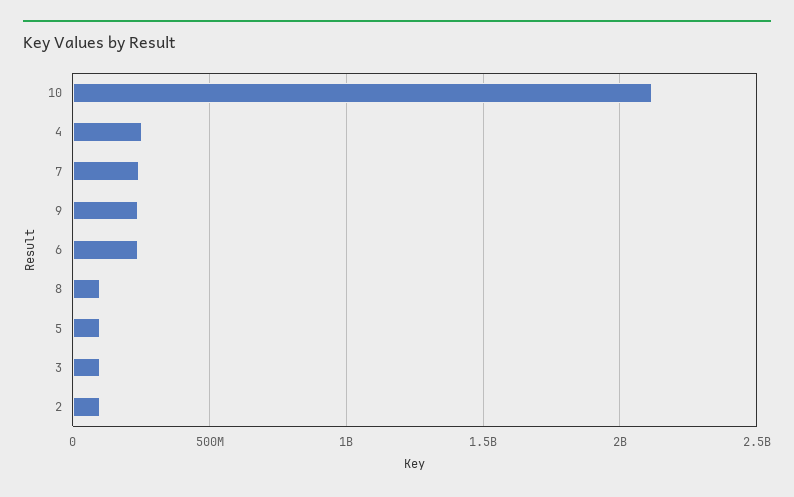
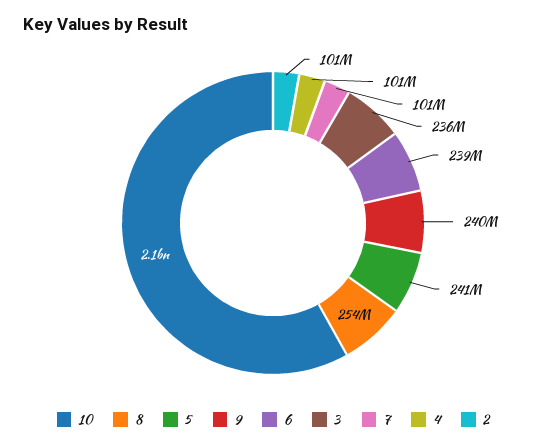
  {
    "10": 2100000000,
-   "4": 250000000,
+   "4": 101000000,
-   "7": 250000000,
+   "7": 101000000,
    "9": 240000000,
    "6": 239000000,
-   "8": 100000000,
+   "8": 254000000,
-   "5": 100000000,
+   "5": 241000000,
-   "3": 100000000,
+   "3": 236000000,
    "2": 101000000
  }

